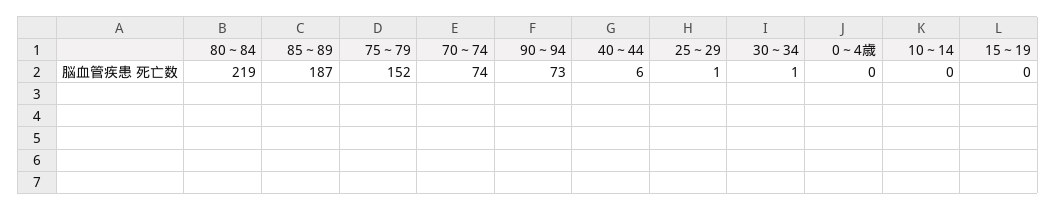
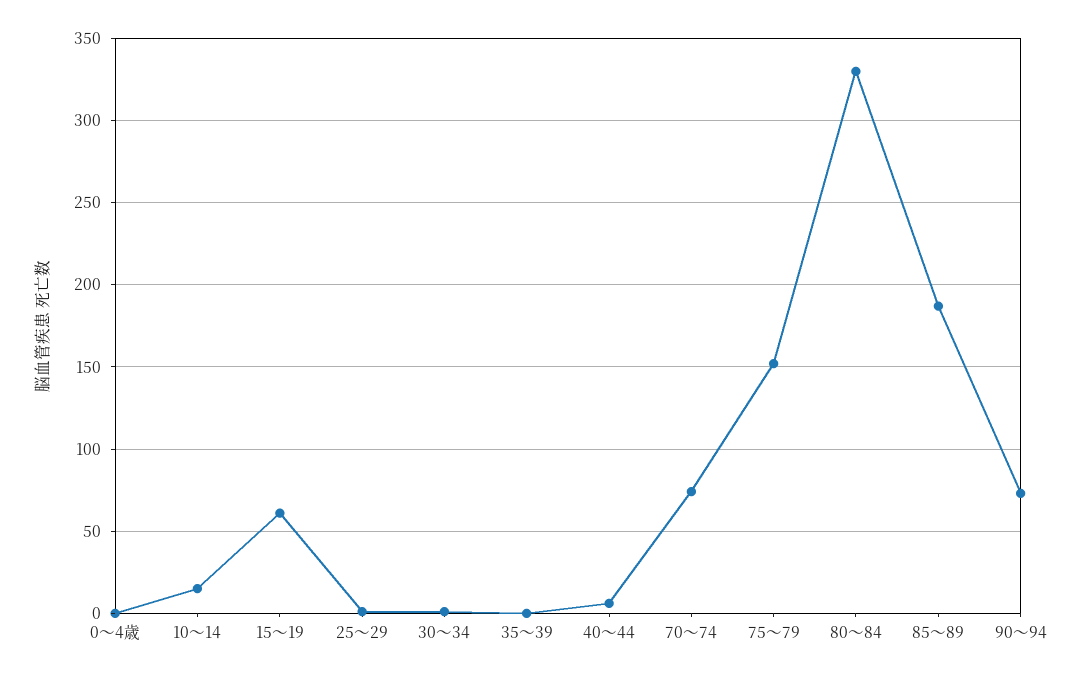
  {
-   "80～84": 219,
+   "80～84": 330,
    "85～89": 187,
    "75～79": 152,
    "70～74": 74,
    "90～94": 73,
    "40～44": 6,
    "25～29": 1,
    "30～34": 1,
    "0～4歳": 0,
-   "10～14": 0,
+   "10～14": 15,
-   "15～19": 0
+   "15～19": 60,
+   "35～39": 0
  }

